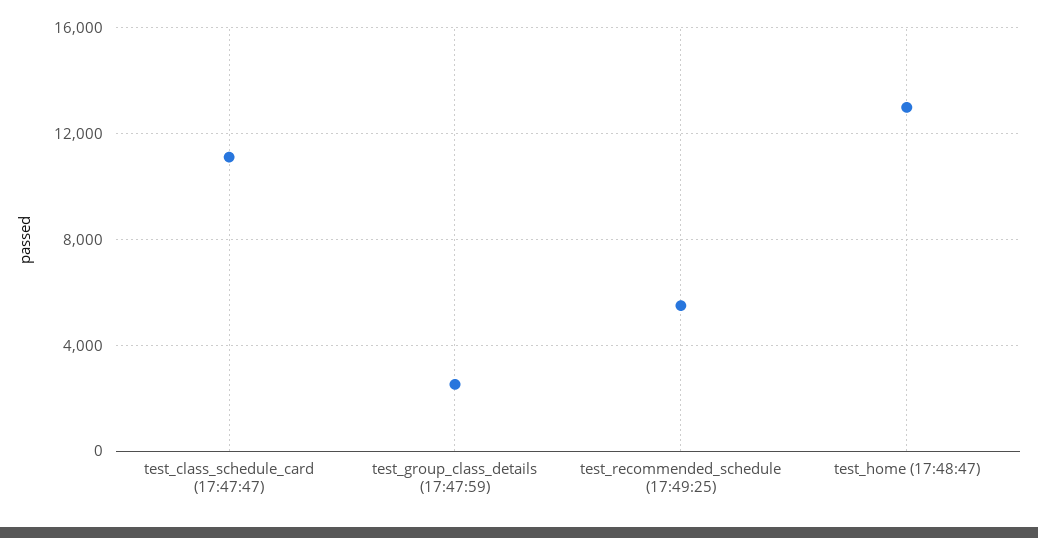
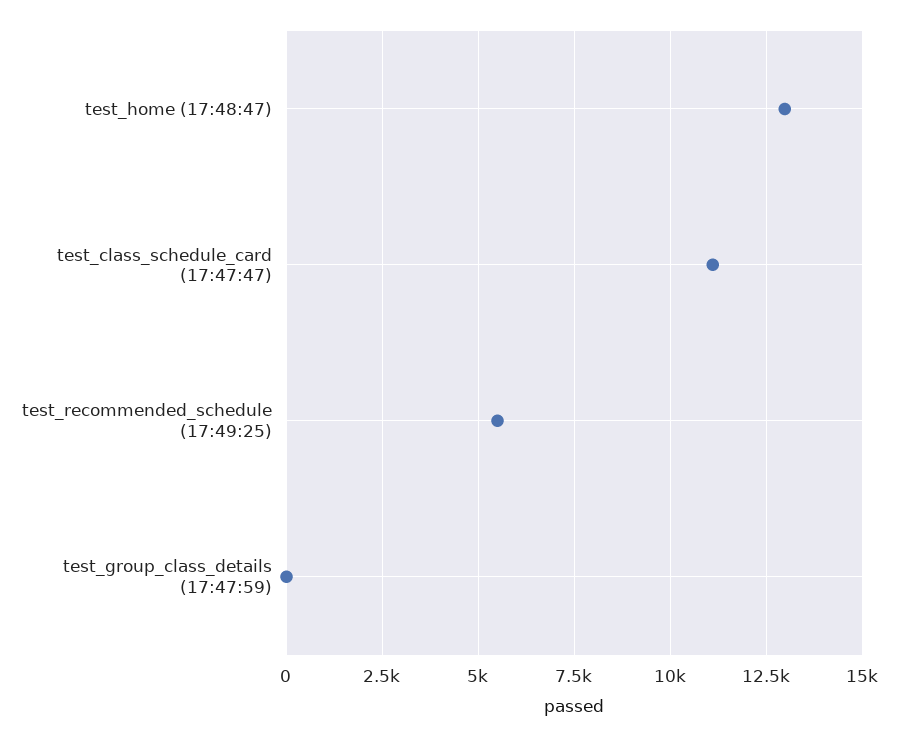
  {
    "test_class_schedule_card (17:47:47)": 11000,
-   "test_group_class_details (17:47:59)": 2500,
+   "test_group_class_details (17:47:59)": 0,
    "test_recommended_schedule (17:49:25)": 5500,
    "test_home (17:48:47)": 13000
  }

